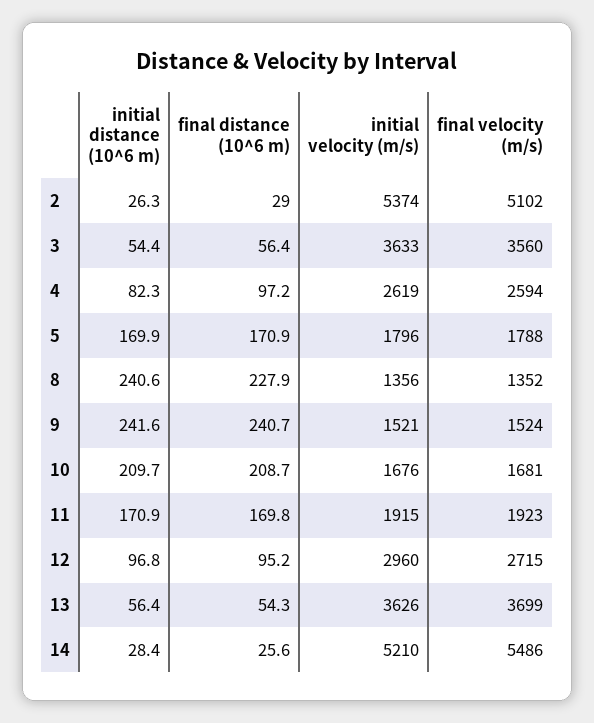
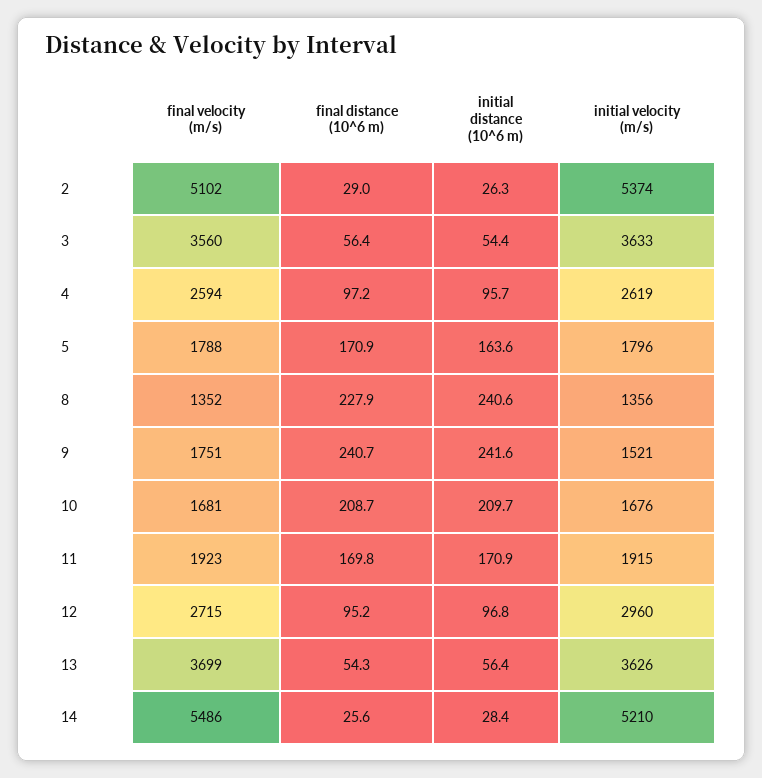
  {
    "initial distance (10^6 m)": {
      "2": 26.3,
      "3": 54.4,
-     "4": 82.3,
+     "4": 95.7,
-     "5": 169.9,
+     "5": 163.6,
      "8": 240.6,
      "9": 241.6,
      "10": 209.7,
      "11": 170.9,
      "12": 96.8,
      "13": 56.4,
      "14": 28.4
    },
    "final distance (10^6 m)": {
      "2": 29,
      "3": 56.4,
      "4": 97.2,
      "5": 170.9,
      "8": 227.9,
      "9": 240.7,
      "10": 208.7,
      "11": 169.8,
      "12": 95.2,
      "13": 54.3,
      "14": 25.6
    },
    "initial velocity (m/s)": {
      "2": 5374,
      "3": 3633,
      "4": 2619,
      "5": 1796,
      "8": 1356,
      "9": 1521,
      "10": 1676,
      "11": 1915,
      "12": 2960,
      "13": 3626,
      "14": 5210
    },
    "final velocity (m/s)": {
      "2": 5102,
      "3": 3560,
      "4": 2594,
      "5": 1788,
      "8": 1352,
-     "9": 1524,
+     "9": 1751,
      "10": 1681,
      "11": 1923,
      "12": 2715,
      "13": 3699,
      "14": 5486
    }
  }

